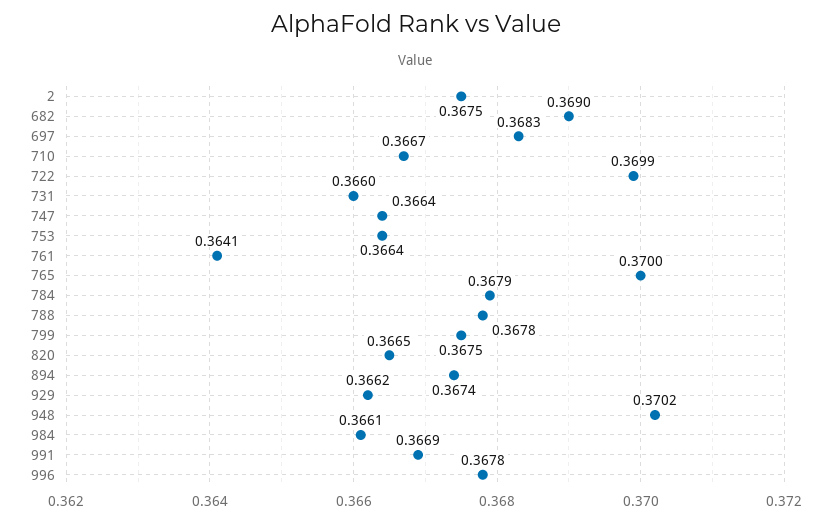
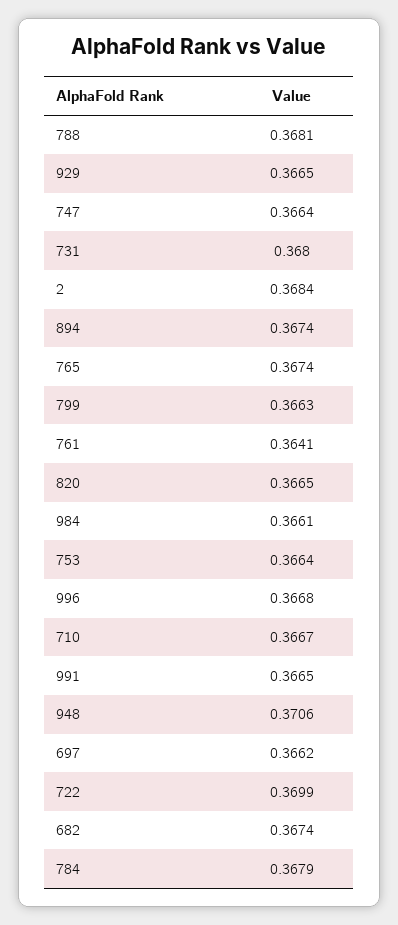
  {
-   "2": 0.3675,
+   "2": 0.3684,
-   "682": 0.369,
+   "682": 0.3674,
-   "697": 0.3683,
+   "697": 0.3662,
    "710": 0.3667,
    "722": 0.3699,
-   "731": 0.366,
+   "731": 0.368,
    "747": 0.3664,
    "753": 0.3664,
    "761": 0.3641,
-   "765": 0.37,
+   "765": 0.3674,
    "784": 0.3679,
-   "788": 0.3678,
+   "788": 0.3681,
-   "799": 0.3675,
+   "799": 0.3663,
    "820": 0.3665,
    "894": 0.3674,
-   "929": 0.3662,
+   "929": 0.3665,
-   "948": 0.3702,
+   "948": 0.3706,
    "984": 0.3661,
-   "991": 0.3669,
+   "991": 0.3665,
-   "996": 0.3678
+   "996": 0.3668
  }

